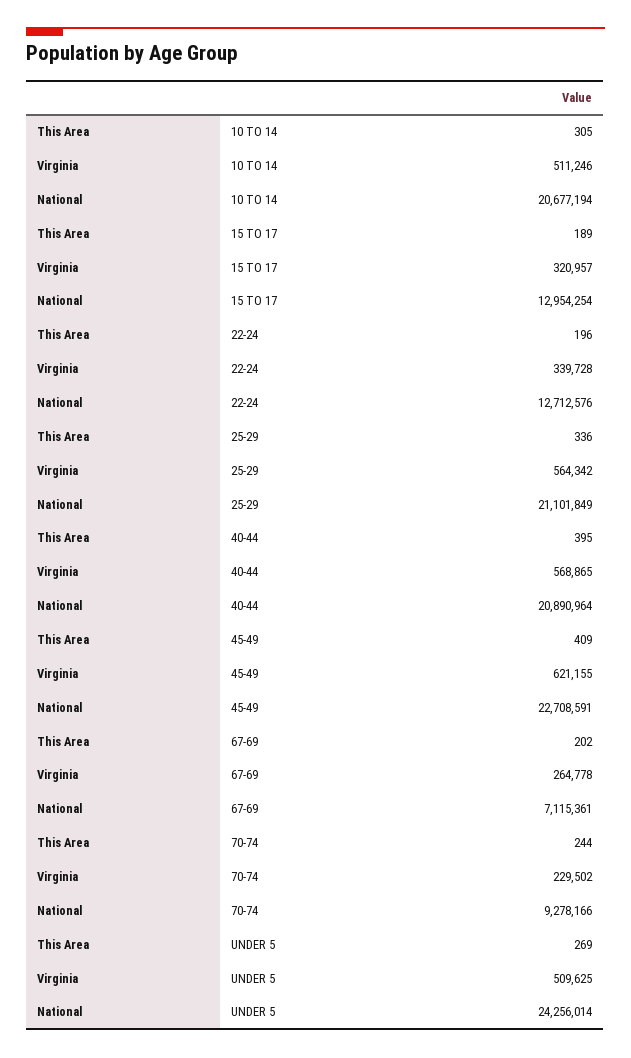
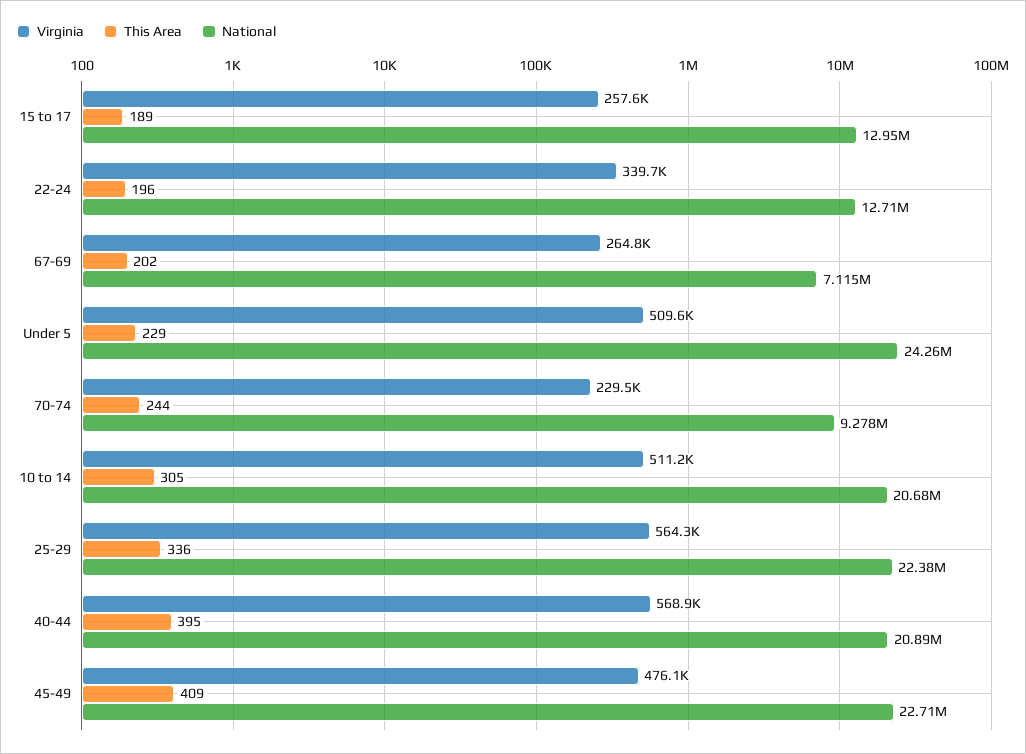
  {
    "This Area": {
      "10 TO 14": 305,
      "15 TO 17": 189,
      "22-24": 196,
      "25-29": 336,
      "40-44": 395,
      "45-49": 409,
      "67-69": 202,
      "70-74": 244,
-     "UNDER 5": 269
+     "UNDER 5": 229
    },
    "Virginia": {
      "10 TO 14": 511246,
-     "15 TO 17": 320957,
+     "15 TO 17": 257600,
      "22-24": 339728,
      "25-29": 564342,
      "40-44": 568865,
-     "45-49": 621155,
+     "45-49": 476100,
      "67-69": 264778,
      "70-74": 229502,
      "UNDER 5": 509625
    },
    "National": {
      "10 TO 14": 20677194,
      "15 TO 17": 12954254,
      "22-24": 12712576,
-     "25-29": 21101849,
+     "25-29": 22380000,
      "40-44": 20890964,
      "45-49": 22708591,
      "67-69": 7115361,
      "70-74": 9278166,
      "UNDER 5": 24256014
    }
  }

